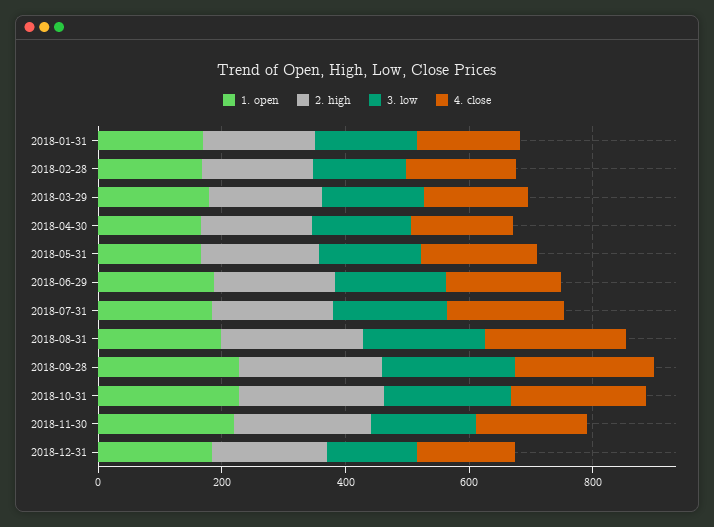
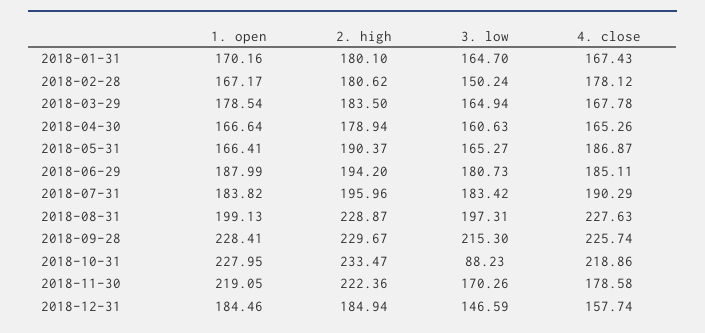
  {
    "1. open": {
      "2018-01-31": 170.16,
      "2018-02-28": 167.17,
      "2018-03-29": 178.54,
      "2018-04-30": 166.64,
      "2018-05-31": 166.41,
      "2018-06-29": 187.99,
      "2018-07-31": 183.82,
      "2018-08-31": 199.13,
      "2018-09-28": 228.41,
      "2018-10-31": 227.95,
      "2018-11-30": 219.05,
      "2018-12-31": 184.46
    },
    "2. high": {
      "2018-01-31": 180.1,
      "2018-02-28": 180.62,
      "2018-03-29": 183.5,
      "2018-04-30": 178.94,
      "2018-05-31": 190.37,
      "2018-06-29": 194.2,
      "2018-07-31": 195.96,
      "2018-08-31": 228.87,
      "2018-09-28": 229.67,
      "2018-10-31": 233.47,
      "2018-11-30": 222.36,
      "2018-12-31": 184.94
    },
    "3. low": {
      "2018-01-31": 164.7,
      "2018-02-28": 150.24,
      "2018-03-29": 164.94,
      "2018-04-30": 160.63,
      "2018-05-31": 165.27,
      "2018-06-29": 180.73,
      "2018-07-31": 183.42,
      "2018-08-31": 197.31,
      "2018-09-28": 215.3,
-     "2018-10-31": 200,
+     "2018-10-31": 88.23,
      "2018-11-30": 170.26,
      "2018-12-31": 146.59
    },
    "4. close": {
      "2018-01-31": 167.43,
      "2018-02-28": 178.12,
      "2018-03-29": 167.78,
      "2018-04-30": 165.26,
      "2018-05-31": 186.87,
      "2018-06-29": 185.11,
      "2018-07-31": 190.29,
      "2018-08-31": 227.63,
      "2018-09-28": 225.74,
      "2018-10-31": 218.86,
      "2018-11-30": 178.58,
      "2018-12-31": 157.74
    }
  }

